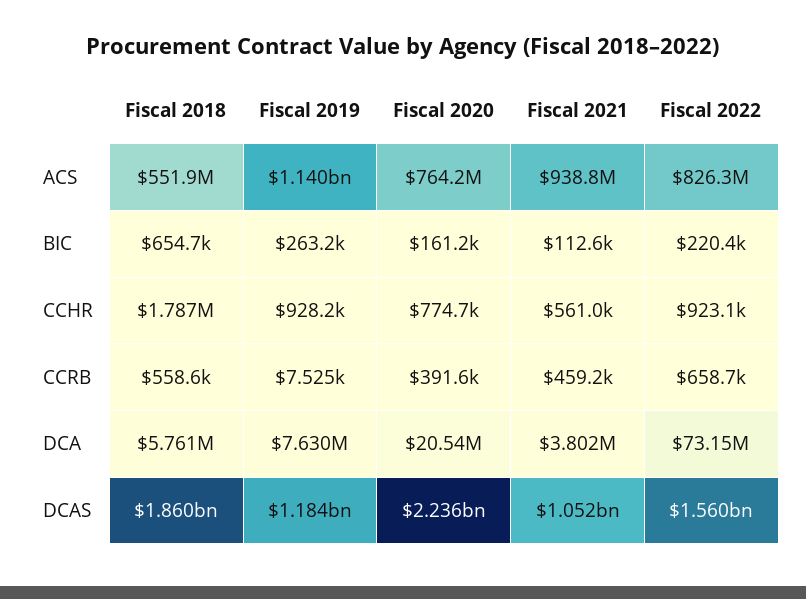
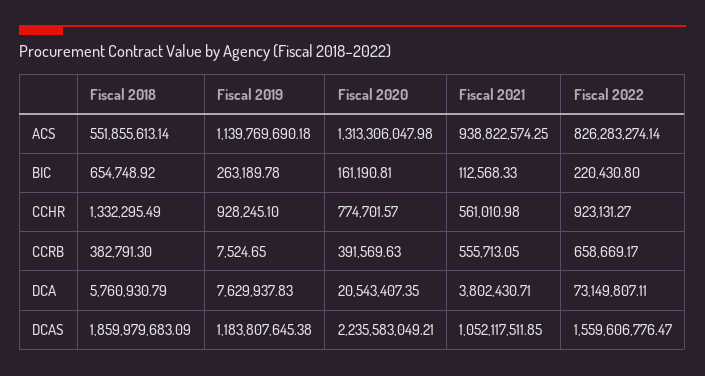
  {
    "Fiscal 2018": {
      "ACS": 551855613.14,
      "BIC": 654748.92,
-     "CCHR": 1787000,
+     "CCHR": 1332295.49,
-     "CCRB": 558600,
+     "CCRB": 382791.3,
      "DCA": 5760930.79,
      "DCAS": 1859979683.09
    },
    "Fiscal 2019": {
      "ACS": 1139769690.18,
      "BIC": 263189.78,
      "CCHR": 928245.1,
      "CCRB": 7524.65,
      "DCA": 7629937.83,
      "DCAS": 1183807645.38
    },
    "Fiscal 2020": {
-     "ACS": 764200000,
+     "ACS": 1313306047.98,
      "BIC": 161190.81,
      "CCHR": 774701.57,
      "CCRB": 391569.63,
      "DCA": 20543407.35,
      "DCAS": 2235583049.21
    },
    "Fiscal 2021": {
      "ACS": 938822574.25,
      "BIC": 112568.33,
      "CCHR": 561010.98,
-     "CCRB": 459200,
+     "CCRB": 555713.05,
      "DCA": 3802430.71,
      "DCAS": 1052117511.85
    },
    "Fiscal 2022": {
      "ACS": 826283274.14,
      "BIC": 220430.8,
      "CCHR": 923131.27,
      "CCRB": 658669.17,
      "DCA": 73149807.11,
      "DCAS": 1559606776.47
    }
  }

